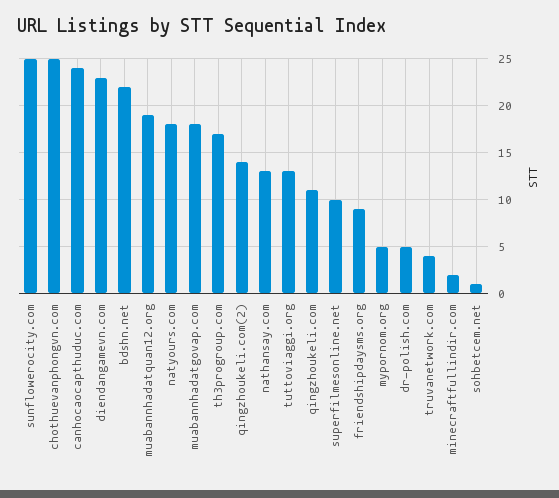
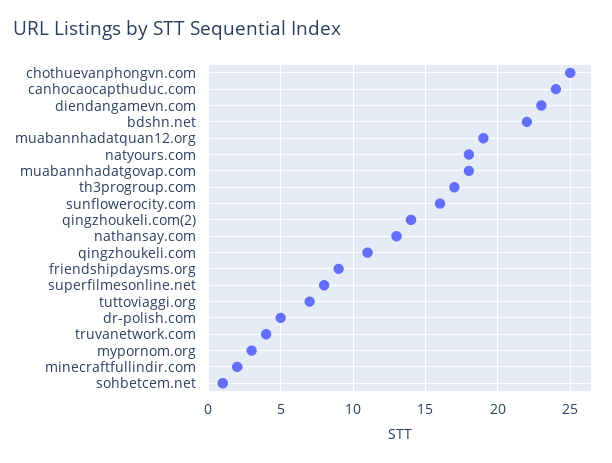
  {
-   "sunflowerocity.com": 25,
+   "sunflowerocity.com": 16,
    "chothuevanphongvn.com": 25,
    "canhocaocapthuduc.com": 24,
    "diendangamevn.com": 23,
    "bdshn.net": 22,
    "muabannhadatquan12.org": 19,
    "natyours.com": 18,
    "muabannhadatgovap.com": 18,
    "th3progroup.com": 17,
    "qingzhoukeli.com(2)": 14,
    "nathansay.com": 13,
-   "tuttoviaggi.org": 13,
+   "tuttoviaggi.org": 7,
    "qingzhoukeli.com": 11,
-   "superfilmesonline.net": 10,
+   "superfilmesonline.net": 8,
    "friendshipdaysms.org": 9,
-   "mypornom.org": 5,
+   "mypornom.org": 3,
    "dr-polish.com": 5,
    "truvanetwork.com": 4,
    "minecraftfullindir.com": 2,
    "sohbetcem.net": 1
  }

